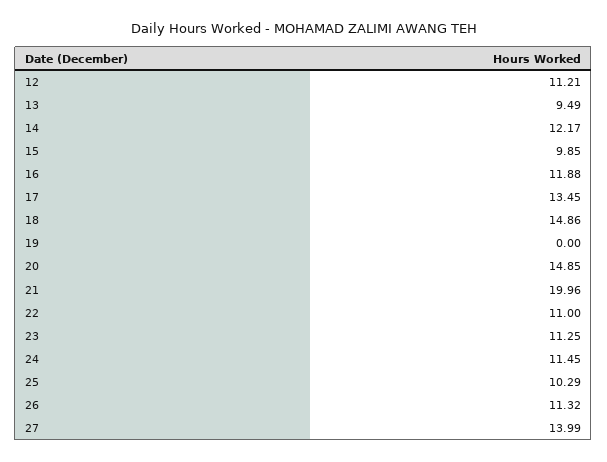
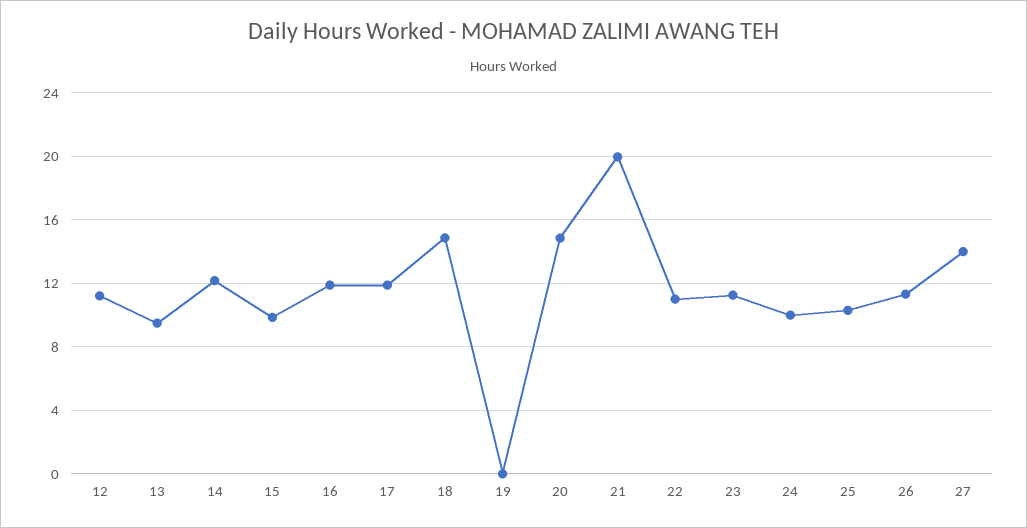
  {
    "12": 11.21,
    "13": 9.49,
    "14": 12.17,
    "15": 9.85,
    "16": 11.88,
-   "17": 13.45,
+   "17": 12,
    "18": 14.86,
    "19": 0,
    "20": 14.85,
    "21": 19.96,
    "22": 11,
    "23": 11.25,
-   "24": 11.45,
+   "24": 10,
    "25": 10.29,
    "26": 11.32,
    "27": 13.99
  }

